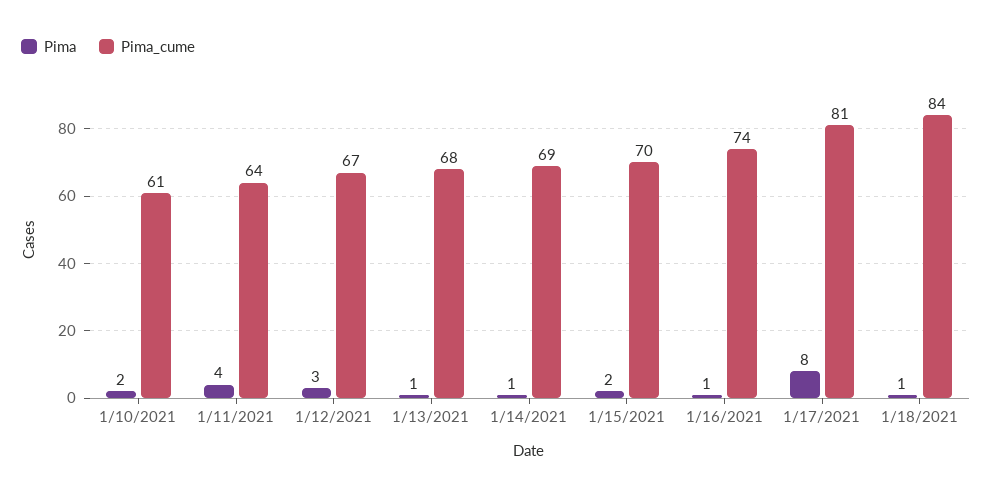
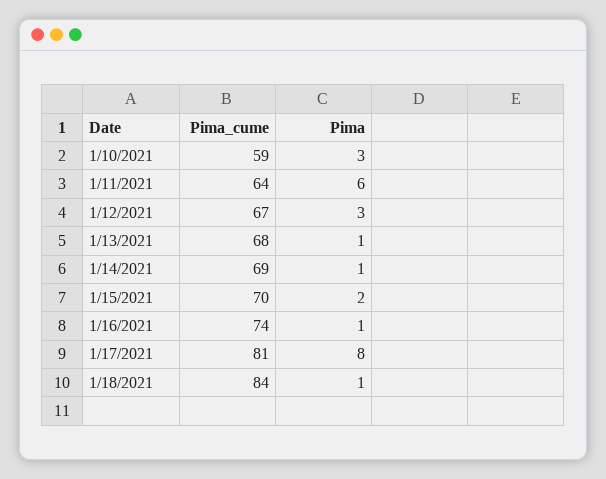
  {
    "Pima": {
-     "1/10/2021": 2,
+     "1/10/2021": 3,
-     "1/11/2021": 4,
+     "1/11/2021": 6,
      "1/12/2021": 3,
      "1/13/2021": 1,
      "1/14/2021": 1,
      "1/15/2021": 2,
      "1/16/2021": 1,
      "1/17/2021": 8,
      "1/18/2021": 1
    },
    "Pima_cume": {
-     "1/10/2021": 61,
+     "1/10/2021": 59,
      "1/11/2021": 64,
      "1/12/2021": 67,
      "1/13/2021": 68,
      "1/14/2021": 69,
      "1/15/2021": 70,
      "1/16/2021": 74,
      "1/17/2021": 81,
      "1/18/2021": 84
    }
  }

